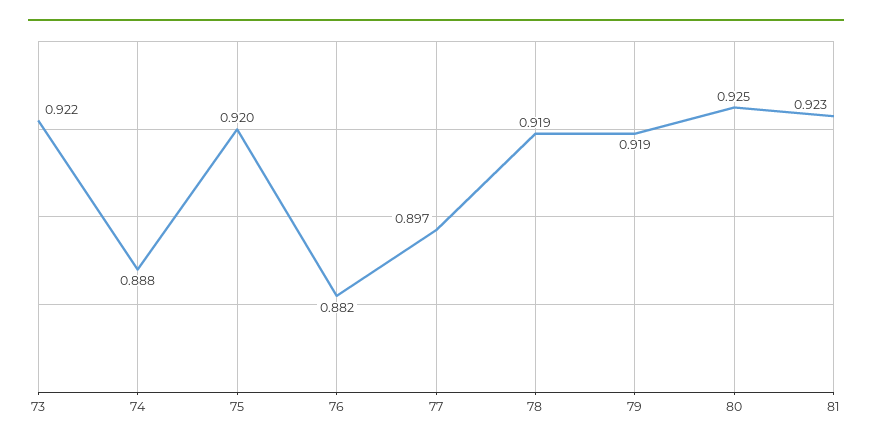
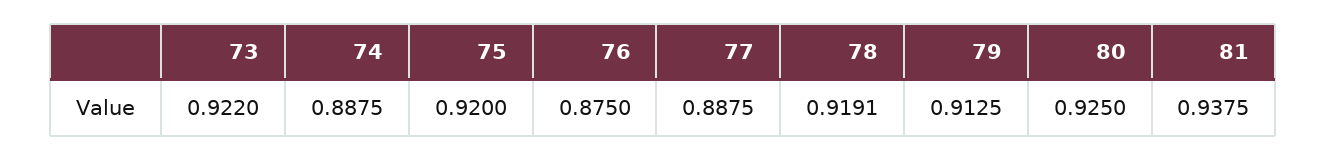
  {
    "73": 0.922,
    "74": 0.8875,
    "75": 0.92,
-   "76": 0.882,
+   "76": 0.875,
-   "77": 0.897,
+   "77": 0.8875,
    "78": 0.9191,
-   "79": 0.919,
+   "79": 0.9125,
    "80": 0.925,
-   "81": 0.923
+   "81": 0.9375
  }

